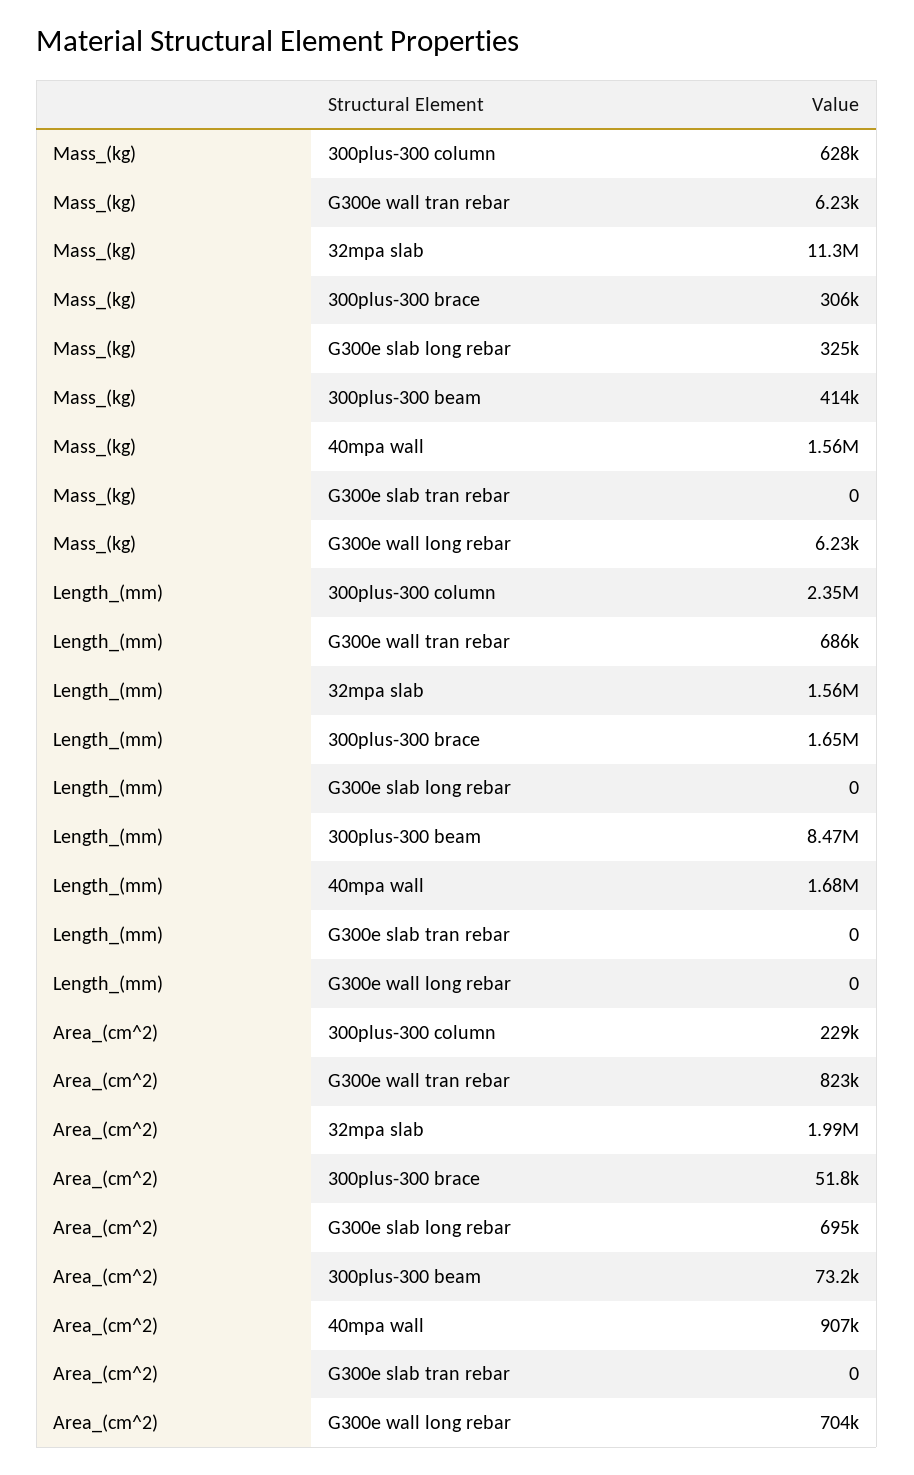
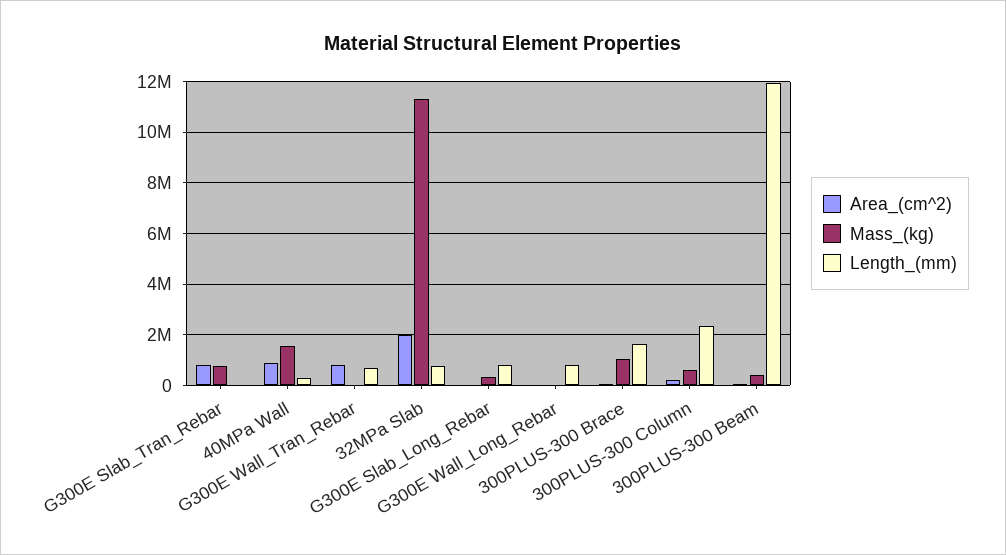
  {
    "Mass_(kg)": {
      "300plus-300 column": 628000,
      "G300e wall tran rebar": 6230,
      "32mpa slab": 11300000,
-     "300plus-300 brace": 306000,
+     "300plus-300 brace": 1000000,
      "G300e slab long rebar": 325000,
      "300plus-300 beam": 414000,
      "40mpa wall": 1560000,
-     "G300e slab tran rebar": 0,
+     "G300e slab tran rebar": 750000,
      "G300e wall long rebar": 6230
    },
    "Length_(mm)": {
      "300plus-300 column": 2350000,
      "G300e wall tran rebar": 686000,
-     "32mpa slab": 1560000,
+     "32mpa slab": 750000,
      "300plus-300 brace": 1650000,
-     "G300e slab long rebar": 0,
+     "G300e slab long rebar": 750000,
-     "300plus-300 beam": 8470000,
+     "300plus-300 beam": 12000000,
-     "40mpa wall": 1680000,
+     "40mpa wall": 250000,
      "G300e slab tran rebar": 0,
-     "G300e wall long rebar": 0
+     "G300e wall long rebar": 750000
    },
    "Area_(cm^2)": {
      "300plus-300 column": 229000,
      "G300e wall tran rebar": 823000,
      "32mpa slab": 1990000,
      "300plus-300 brace": 51800,
-     "G300e slab long rebar": 695000,
+     "G300e slab long rebar": 0,
      "300plus-300 beam": 73200,
      "40mpa wall": 907000,
-     "G300e slab tran rebar": 0,
+     "G300e slab tran rebar": 750000,
-     "G300e wall long rebar": 704000
+     "G300e wall long rebar": 0
    }
  }

